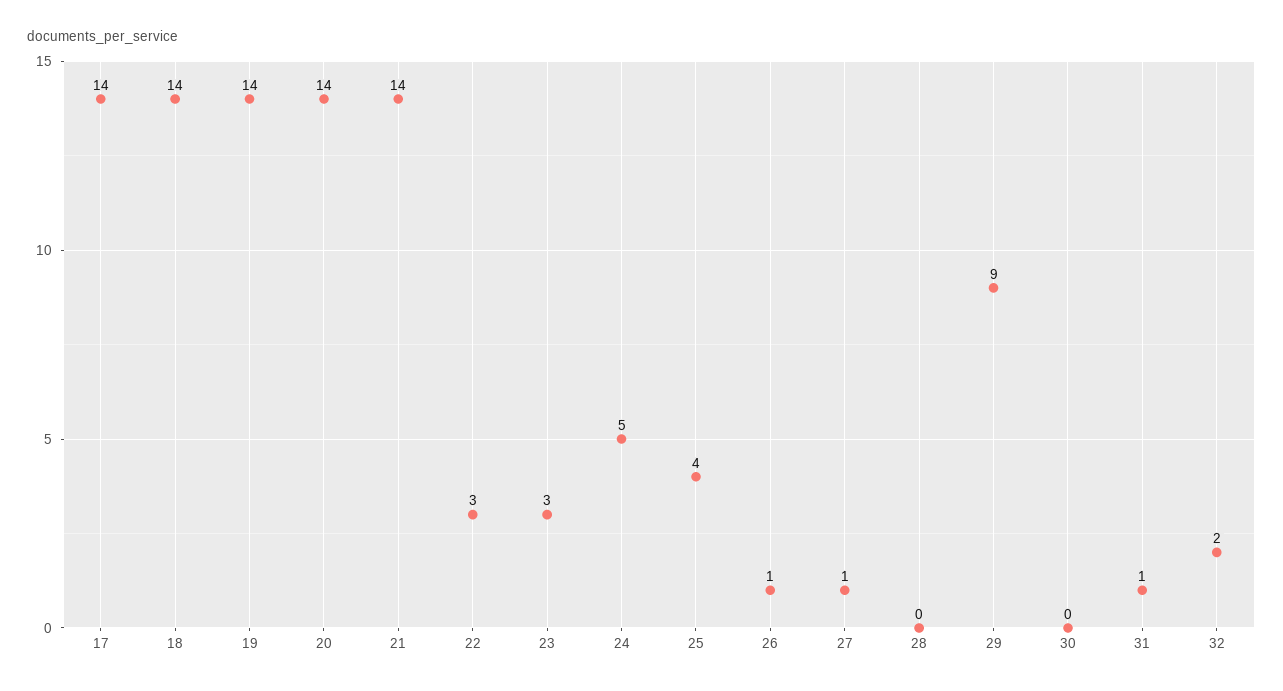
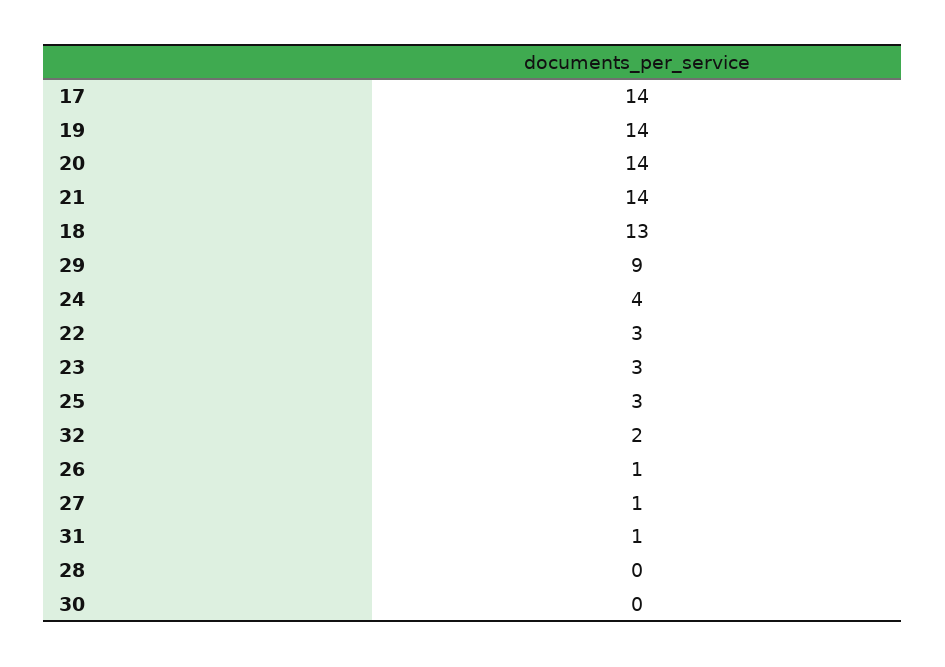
  {
    "17": 14,
-   "18": 14,
+   "18": 13,
    "19": 14,
    "20": 14,
    "21": 14,
    "22": 3,
    "23": 3,
-   "24": 5,
+   "24": 4,
-   "25": 4,
+   "25": 3,
    "26": 1,
    "27": 1,
    "28": 0,
    "29": 9,
    "30": 0,
    "31": 1,
    "32": 2
  }

